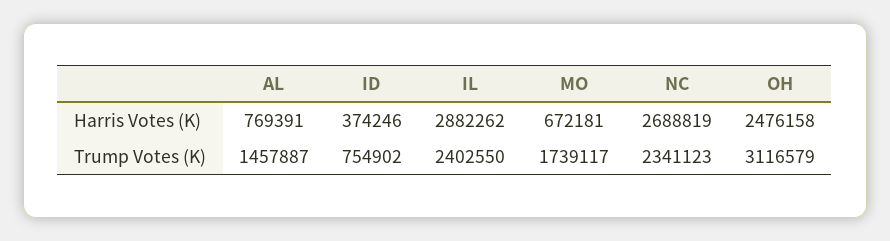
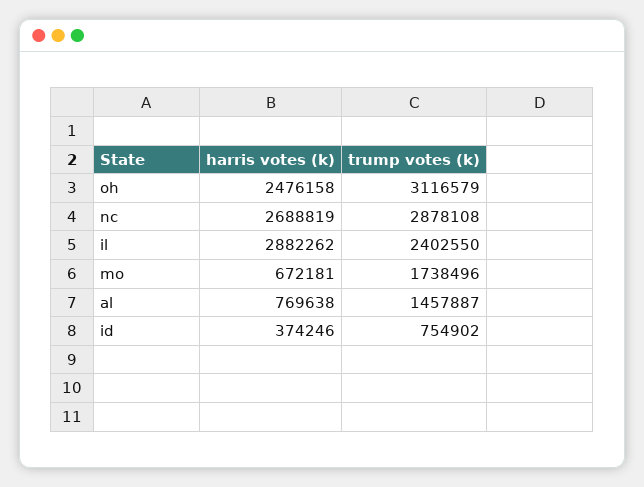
  {
    "AL": {
-     "Harris Votes (K)": 769391,
+     "Harris Votes (K)": 769638,
      "Trump Votes (K)": 1457887
    },
    "ID": {
      "Harris Votes (K)": 374246,
      "Trump Votes (K)": 754902
    },
    "IL": {
      "Harris Votes (K)": 2882262,
      "Trump Votes (K)": 2402550
    },
    "MO": {
      "Harris Votes (K)": 672181,
-     "Trump Votes (K)": 1739117
+     "Trump Votes (K)": 1738496
    },
    "NC": {
      "Harris Votes (K)": 2688819,
-     "Trump Votes (K)": 2341123
+     "Trump Votes (K)": 2878108
    },
    "OH": {
      "Harris Votes (K)": 2476158,
      "Trump Votes (K)": 3116579
    }
  }

